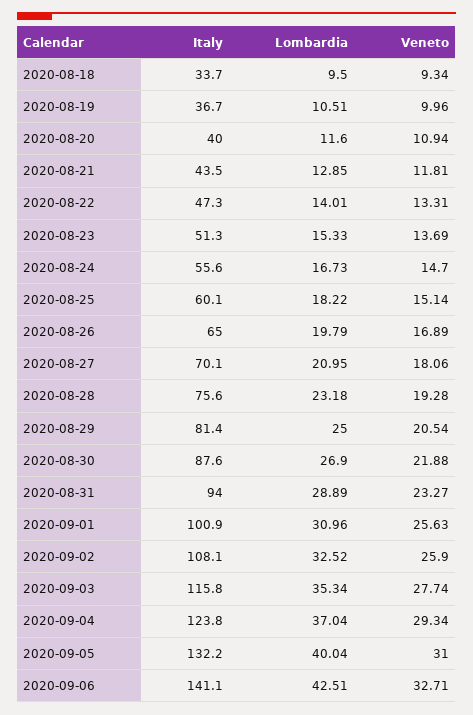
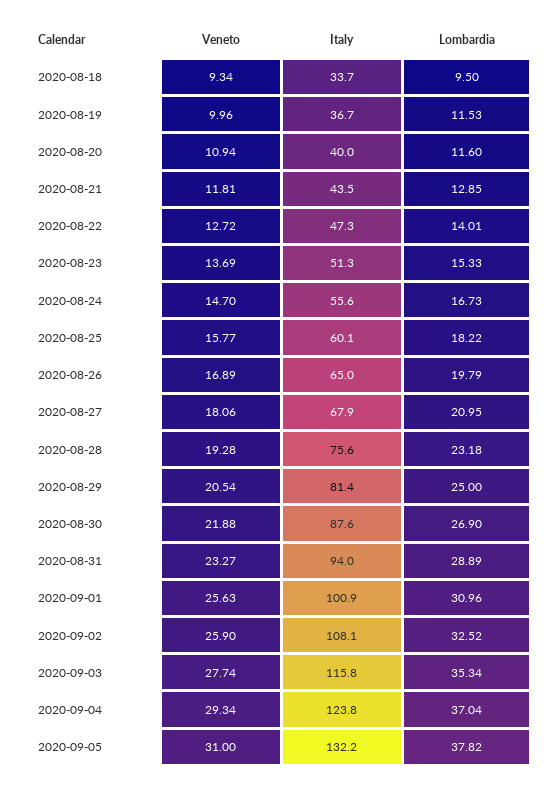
  {
    "Italy": {
      "2020-08-18": 33.7,
      "2020-08-19": 36.7,
      "2020-08-20": 40,
      "2020-08-21": 43.5,
      "2020-08-22": 47.3,
      "2020-08-23": 51.3,
      "2020-08-24": 55.6,
      "2020-08-25": 60.1,
      "2020-08-26": 65,
-     "2020-08-27": 70.1,
+     "2020-08-27": 67.9,
      "2020-08-28": 75.6,
      "2020-08-29": 81.4,
      "2020-08-30": 87.6,
      "2020-08-31": 94,
      "2020-09-01": 100.9,
      "2020-09-02": 108.1,
      "2020-09-03": 115.8,
      "2020-09-04": 123.8,
-     "2020-09-05": 132.2,
+     "2020-09-05": 132.2
-     "2020-09-06": 141.1
    },
    "Lombardia": {
      "2020-08-18": 9.5,
-     "2020-08-19": 10.51,
+     "2020-08-19": 11.53,
      "2020-08-20": 11.6,
      "2020-08-21": 12.85,
      "2020-08-22": 14.01,
      "2020-08-23": 15.33,
      "2020-08-24": 16.73,
      "2020-08-25": 18.22,
      "2020-08-26": 19.79,
      "2020-08-27": 20.95,
      "2020-08-28": 23.18,
      "2020-08-29": 25,
      "2020-08-30": 26.9,
      "2020-08-31": 28.89,
      "2020-09-01": 30.96,
      "2020-09-02": 32.52,
      "2020-09-03": 35.34,
      "2020-09-04": 37.04,
-     "2020-09-05": 40.04,
+     "2020-09-05": 37.82
-     "2020-09-06": 42.51
    },
    "Veneto": {
      "2020-08-18": 9.34,
      "2020-08-19": 9.96,
      "2020-08-20": 10.94,
      "2020-08-21": 11.81,
-     "2020-08-22": 13.31,
+     "2020-08-22": 12.72,
      "2020-08-23": 13.69,
      "2020-08-24": 14.7,
-     "2020-08-25": 15.14,
+     "2020-08-25": 15.77,
      "2020-08-26": 16.89,
      "2020-08-27": 18.06,
      "2020-08-28": 19.28,
      "2020-08-29": 20.54,
      "2020-08-30": 21.88,
      "2020-08-31": 23.27,
      "2020-09-01": 25.63,
      "2020-09-02": 25.9,
      "2020-09-03": 27.74,
      "2020-09-04": 29.34,
-     "2020-09-05": 31,
+     "2020-09-05": 31
-     "2020-09-06": 32.71
    }
  }

